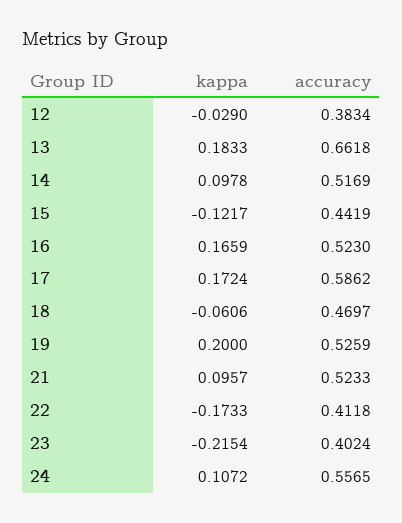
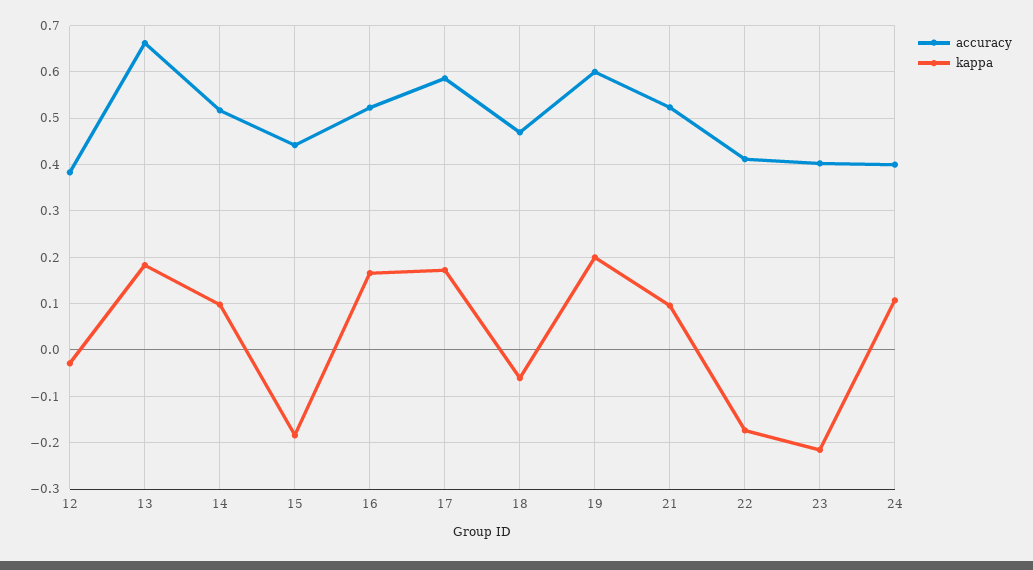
  {
    "kappa": {
      "12": -0.029,
      "13": 0.1833,
      "14": 0.0978,
-     "15": -0.1217,
+     "15": -0.18,
      "16": 0.1659,
      "17": 0.1724,
      "18": -0.0606,
      "19": 0.2,
      "21": 0.0957,
      "22": -0.1733,
      "23": -0.2154,
      "24": 0.1072
    },
    "accuracy": {
      "12": 0.3834,
      "13": 0.6618,
      "14": 0.5169,
      "15": 0.4419,
      "16": 0.523,
      "17": 0.5862,
      "18": 0.4697,
-     "19": 0.5259,
+     "19": 0.6,
      "21": 0.5233,
      "22": 0.4118,
      "23": 0.4024,
-     "24": 0.5565
+     "24": 0.4
    }
  }

